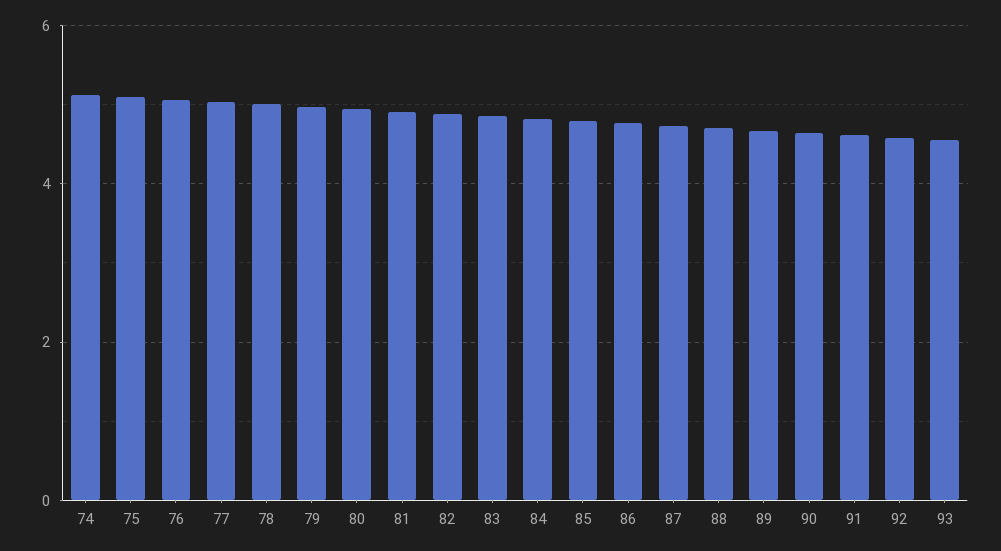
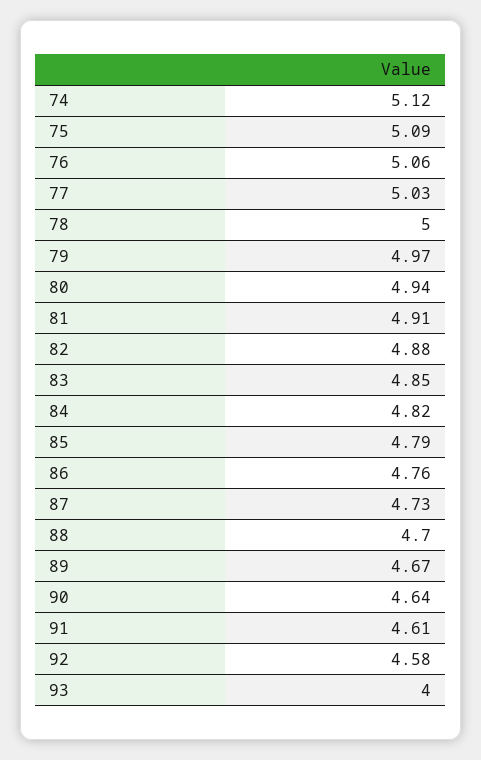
  {
    "74": 5.12,
    "75": 5.09,
    "76": 5.06,
    "77": 5.03,
    "78": 5,
    "79": 4.97,
    "80": 4.94,
    "81": 4.91,
    "82": 4.88,
    "83": 4.85,
    "84": 4.82,
    "85": 4.79,
    "86": 4.76,
    "87": 4.73,
    "88": 4.7,
    "89": 4.67,
    "90": 4.64,
    "91": 4.61,
    "92": 4.58,
-   "93": 4.6
+   "93": 4
  }

